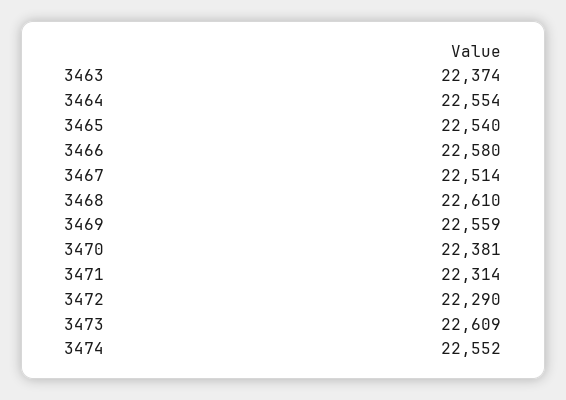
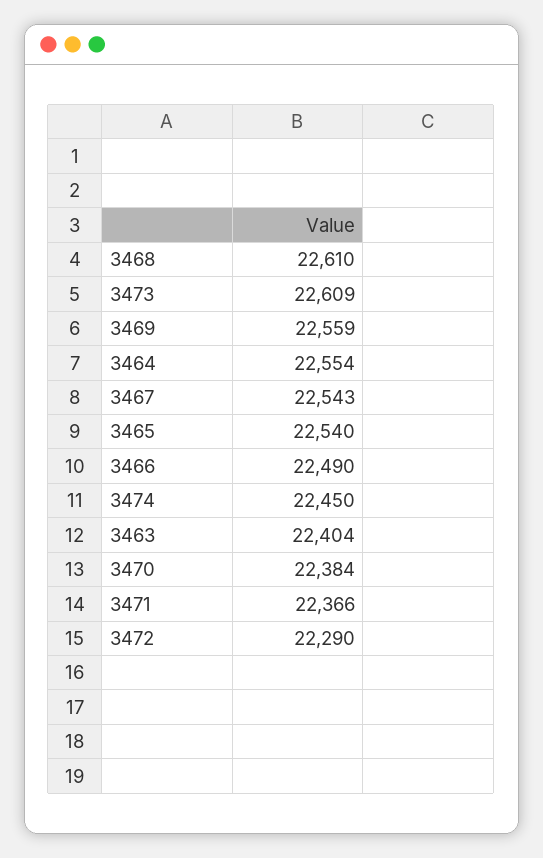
  {
-   "3463": 22374,
+   "3463": 22404,
    "3464": 22554,
    "3465": 22540,
-   "3466": 22580,
+   "3466": 22490,
-   "3467": 22514,
+   "3467": 22543,
    "3468": 22610,
    "3469": 22559,
-   "3470": 22381,
+   "3470": 22384,
-   "3471": 22314,
+   "3471": 22366,
    "3472": 22290,
    "3473": 22609,
-   "3474": 22552
+   "3474": 22450
  }

